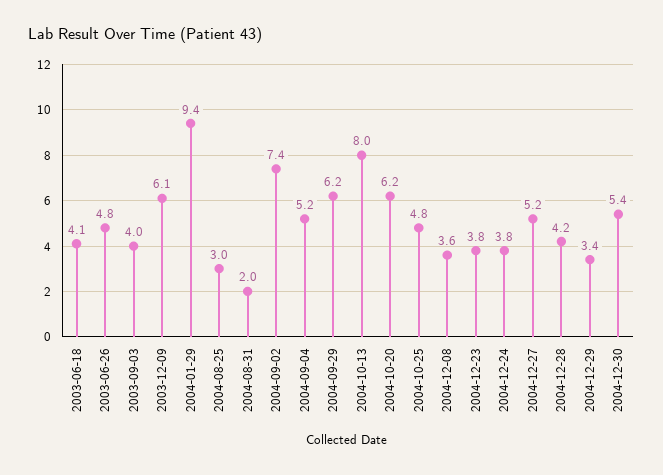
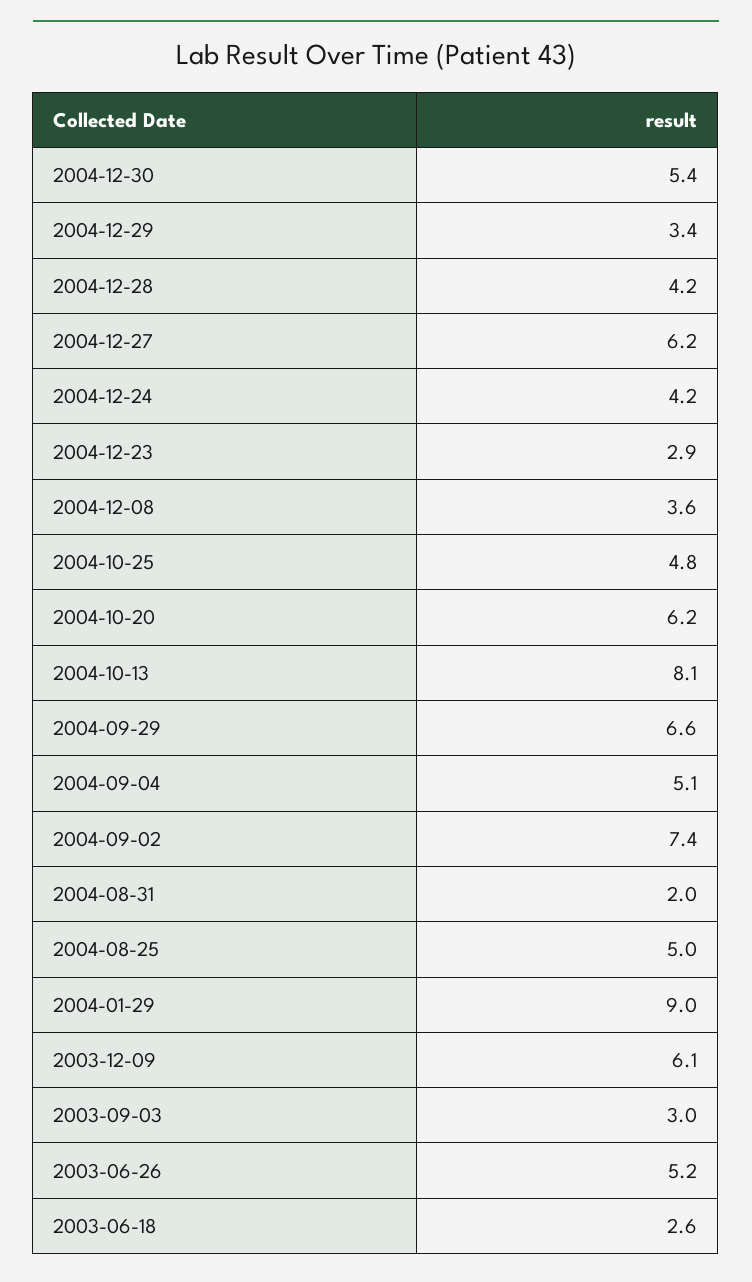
  {
-   "2003-06-18": 4.1,
+   "2003-06-18": 2.6,
-   "2003-06-26": 4.8,
+   "2003-06-26": 5.2,
-   "2003-09-03": 4,
+   "2003-09-03": 3,
    "2003-12-09": 6.1,
-   "2004-01-29": 9.4,
+   "2004-01-29": 9,
-   "2004-08-25": 3,
+   "2004-08-25": 5,
    "2004-08-31": 2,
    "2004-09-02": 7.4,
-   "2004-09-04": 5.2,
+   "2004-09-04": 5.1,
-   "2004-09-29": 6.2,
+   "2004-09-29": 6.6,
-   "2004-10-13": 8,
+   "2004-10-13": 8.1,
    "2004-10-20": 6.2,
    "2004-10-25": 4.8,
    "2004-12-08": 3.6,
-   "2004-12-23": 3.8,
+   "2004-12-23": 2.9,
-   "2004-12-24": 3.8,
+   "2004-12-24": 4.2,
-   "2004-12-27": 5.2,
+   "2004-12-27": 6.2,
    "2004-12-28": 4.2,
    "2004-12-29": 3.4,
    "2004-12-30": 5.4
  }

